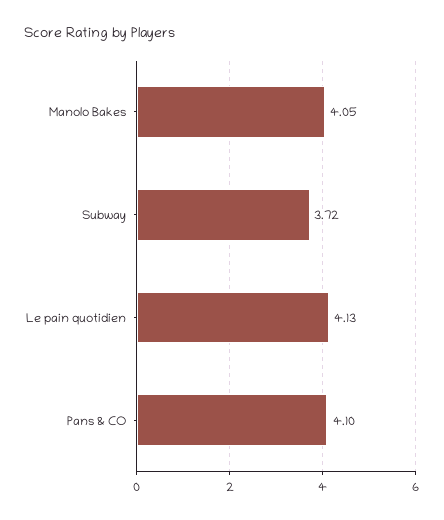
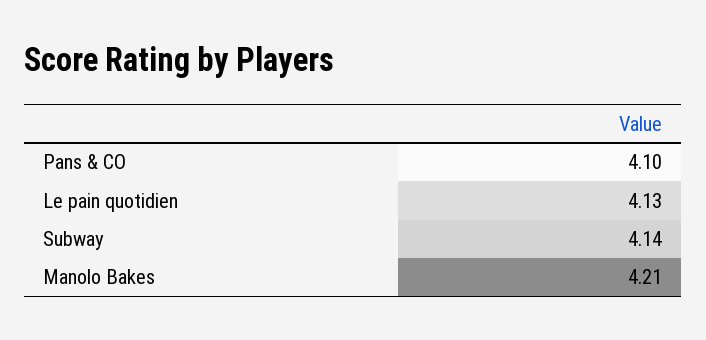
  {
-   "Manolo Bakes": 4.05,
+   "Manolo Bakes": 4.21,
-   "Subway": 3.72,
+   "Subway": 4.14,
    "Le pain quotidien": 4.13,
    "Pans & CO": 4.1
  }

